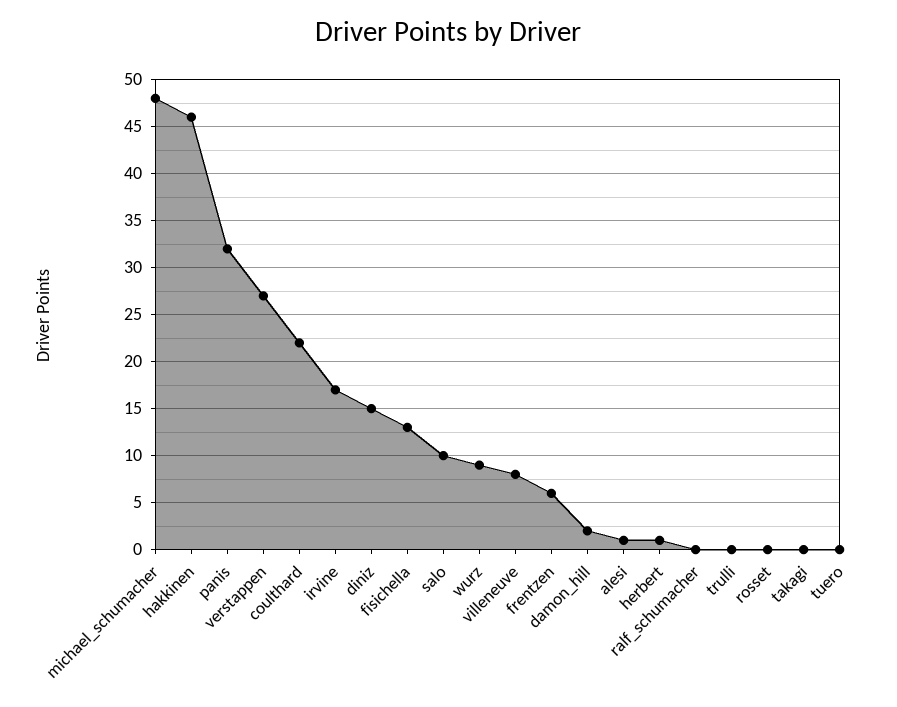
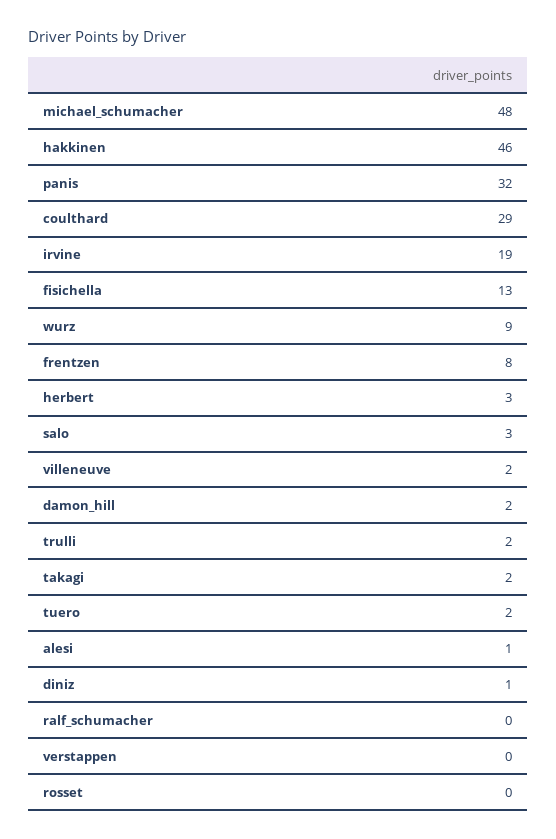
  {
    "michael_schumacher": 48,
    "hakkinen": 46,
    "panis": 32,
-   "verstappen": 27,
+   "verstappen": 0,
-   "coulthard": 22,
+   "coulthard": 29,
-   "irvine": 17,
+   "irvine": 19,
-   "diniz": 15,
+   "diniz": 1,
    "fisichella": 13,
-   "salo": 10,
+   "salo": 3,
    "wurz": 9,
-   "villeneuve": 8,
+   "villeneuve": 2,
-   "frentzen": 6,
+   "frentzen": 8,
    "damon_hill": 2,
    "alesi": 1,
-   "herbert": 1,
+   "herbert": 3,
    "ralf_schumacher": 0,
-   "trulli": 0,
+   "trulli": 2,
    "rosset": 0,
-   "takagi": 0,
+   "takagi": 2,
-   "tuero": 0
+   "tuero": 2
  }

